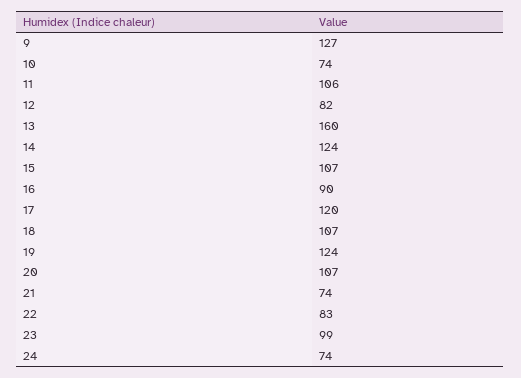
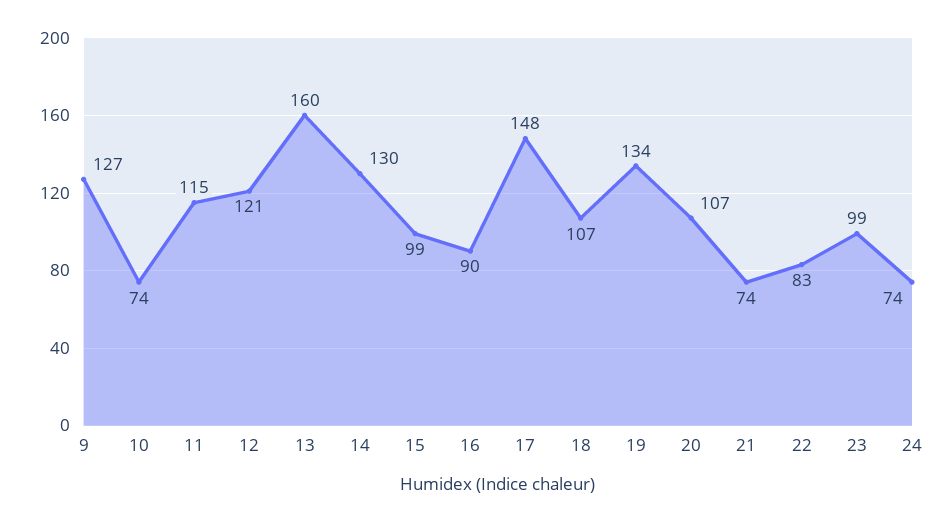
  {
    "9": 127,
    "10": 74,
-   "11": 106,
+   "11": 115,
-   "12": 82,
+   "12": 121,
    "13": 160,
-   "14": 124,
+   "14": 130,
-   "15": 107,
+   "15": 99,
    "16": 90,
-   "17": 120,
+   "17": 148,
    "18": 107,
-   "19": 124,
+   "19": 134,
    "20": 107,
    "21": 74,
    "22": 83,
    "23": 99,
    "24": 74
  }

